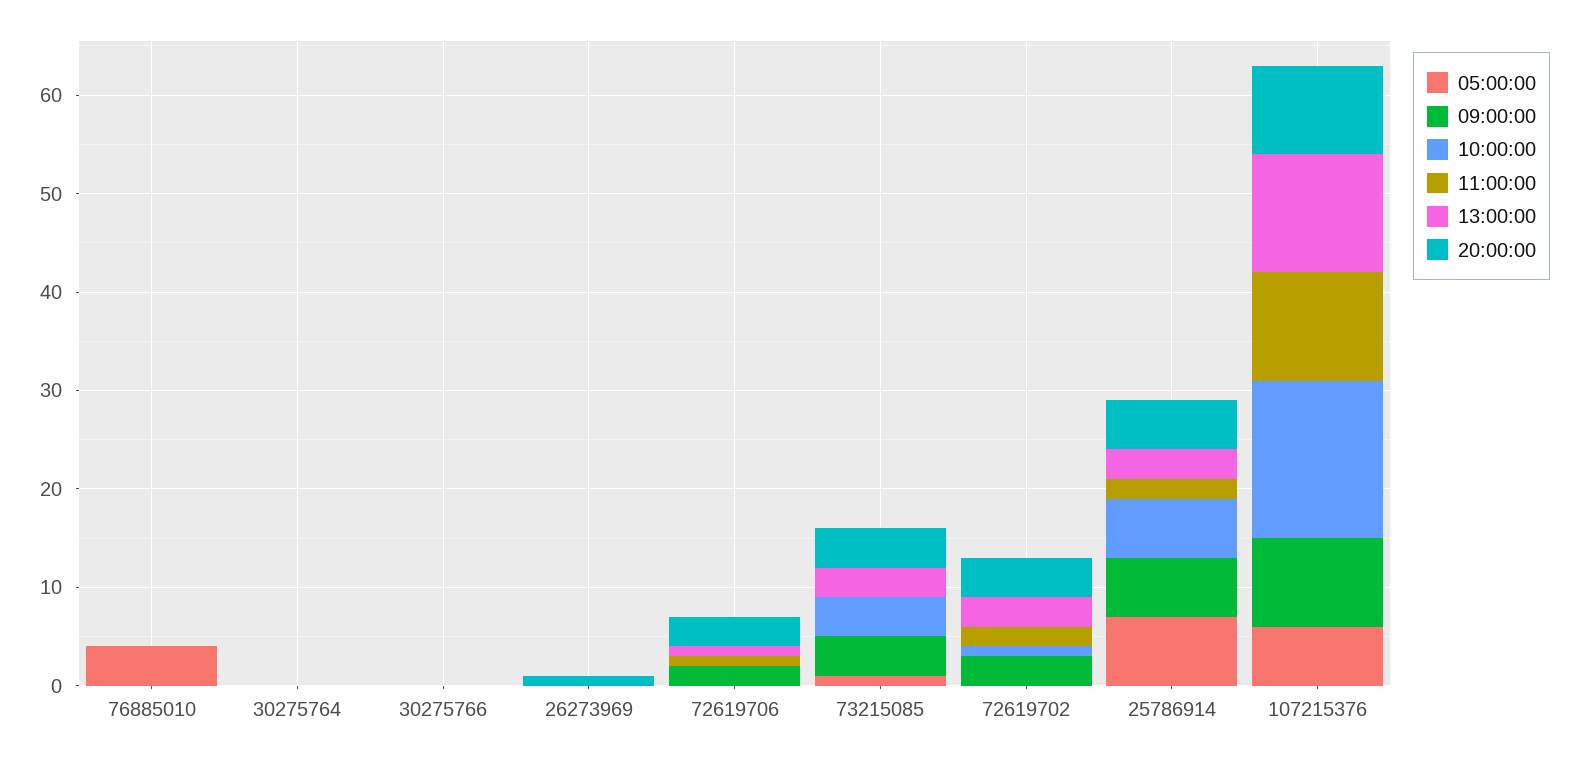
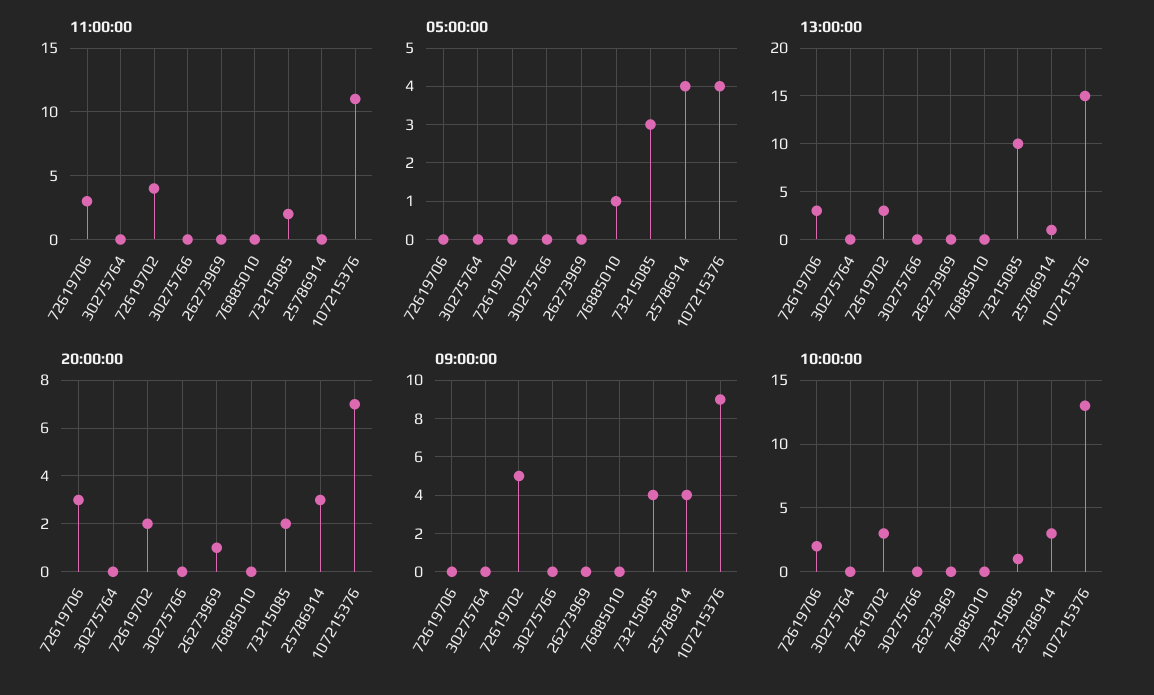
  {
    "05:00:00": {
-     "76885010": 4,
+     "76885010": 1,
      "30275764": 0,
      "30275766": 0,
      "26273969": 0,
      "72619706": 0,
-     "73215085": 1,
+     "73215085": 3,
      "72619702": 0,
-     "25786914": 7,
+     "25786914": 4,
-     "107215376": 6
+     "107215376": 4
    },
    "09:00:00": {
      "76885010": 0,
      "30275764": 0,
      "30275766": 0,
      "26273969": 0,
-     "72619706": 2,
+     "72619706": 0,
      "73215085": 4,
-     "72619702": 3,
+     "72619702": 5,
-     "25786914": 6,
+     "25786914": 4,
      "107215376": 9
    },
    "10:00:00": {
      "76885010": 0,
      "30275764": 0,
      "30275766": 0,
      "26273969": 0,
-     "72619706": 0,
+     "72619706": 2,
-     "73215085": 4,
+     "73215085": 1,
-     "72619702": 1,
+     "72619702": 3,
-     "25786914": 6,
+     "25786914": 3,
-     "107215376": 16
+     "107215376": 13
    },
    "11:00:00": {
      "76885010": 0,
      "30275764": 0,
      "30275766": 0,
      "26273969": 0,
-     "72619706": 1,
+     "72619706": 3,
-     "73215085": 0,
+     "73215085": 2,
-     "72619702": 2,
+     "72619702": 4,
-     "25786914": 2,
+     "25786914": 0,
      "107215376": 11
    },
    "13:00:00": {
      "76885010": 0,
      "30275764": 0,
      "30275766": 0,
      "26273969": 0,
-     "72619706": 1,
+     "72619706": 3,
-     "73215085": 3,
+     "73215085": 10,
      "72619702": 3,
-     "25786914": 3,
+     "25786914": 1,
-     "107215376": 12
+     "107215376": 15
    },
    "20:00:00": {
      "76885010": 0,
      "30275764": 0,
      "30275766": 0,
      "26273969": 1,
      "72619706": 3,
-     "73215085": 4,
+     "73215085": 2,
-     "72619702": 4,
+     "72619702": 2,
-     "25786914": 5,
+     "25786914": 3,
-     "107215376": 9
+     "107215376": 7
    }
  }

